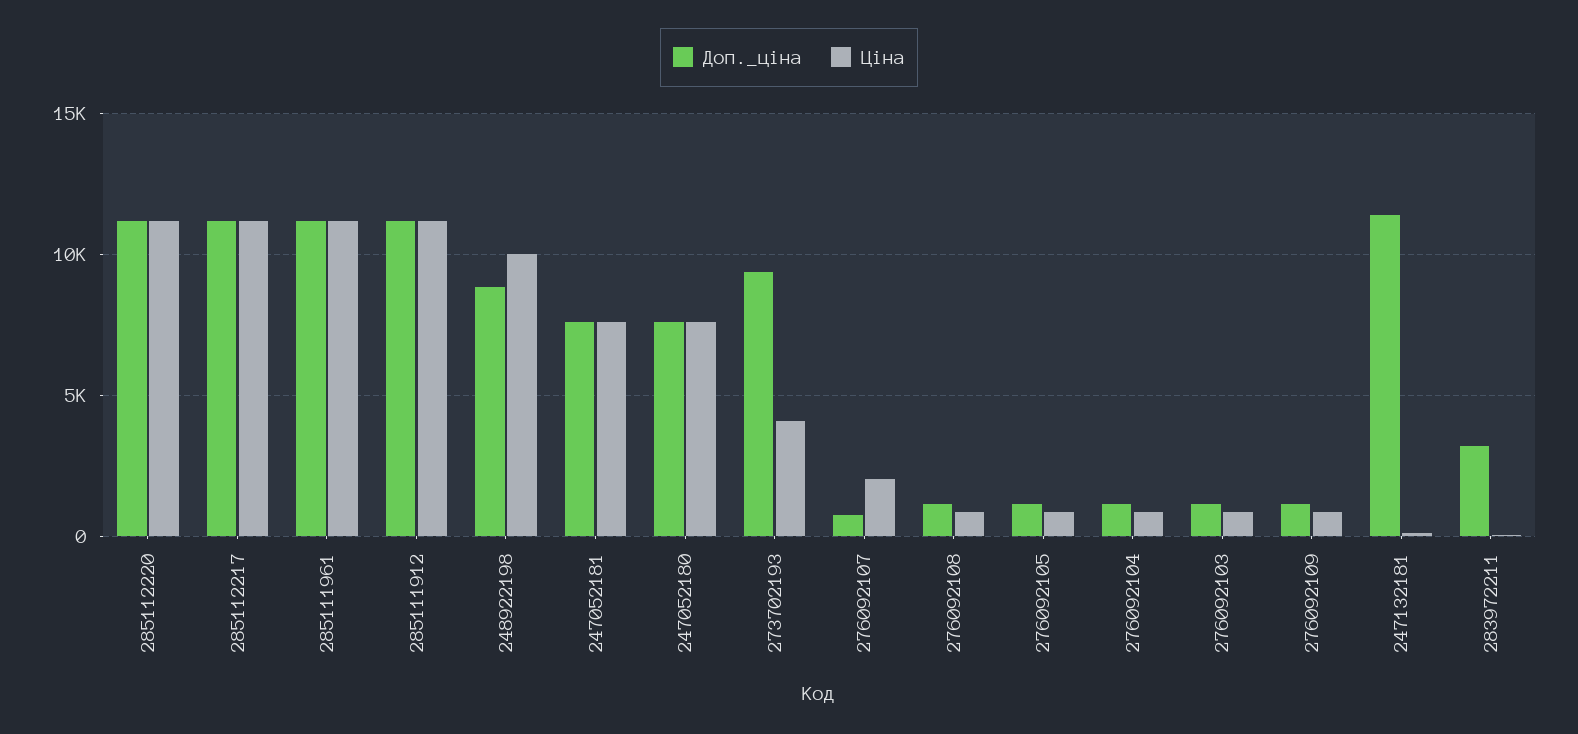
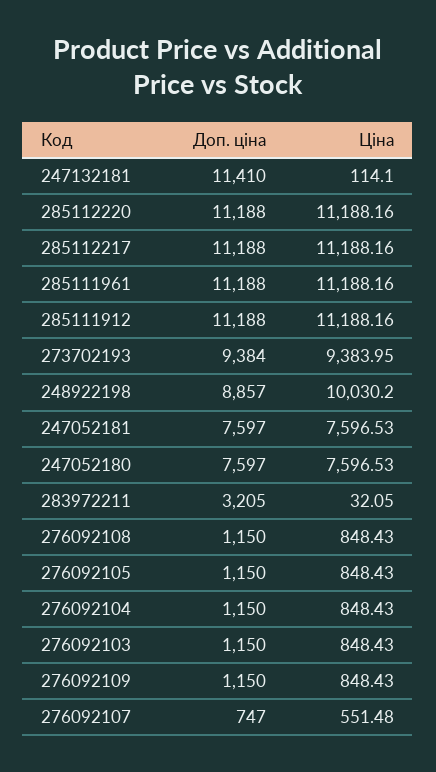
  {
    "Доп._ціна": {
      "285112220": 11188,
      "285112217": 11188,
      "285111961": 11188,
      "285111912": 11188,
      "248922198": 8857,
      "247052181": 7597,
      "247052180": 7597,
      "273702193": 9384,
      "276092107": 747,
      "276092108": 1150,
      "276092105": 1150,
      "276092104": 1150,
      "276092103": 1150,
      "276092109": 1150,
      "247132181": 11410,
      "283972211": 3205
    },
    "Ціна": {
      "285112220": 11188.16,
      "285112217": 11188.16,
      "285111961": 11188.16,
      "285111912": 11188.16,
      "248922198": 10030.2,
      "247052181": 7596.53,
      "247052180": 7596.53,
-     "273702193": 4000,
+     "273702193": 9383.95,
-     "276092107": 2000,
+     "276092107": 551.48,
      "276092108": 848.43,
      "276092105": 848.43,
      "276092104": 848.43,
      "276092103": 848.43,
      "276092109": 848.43,
      "247132181": 114.1,
      "283972211": 32.05
    }
  }

